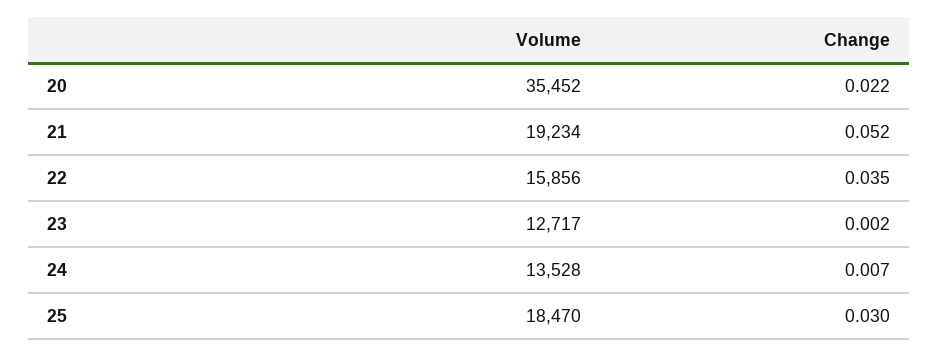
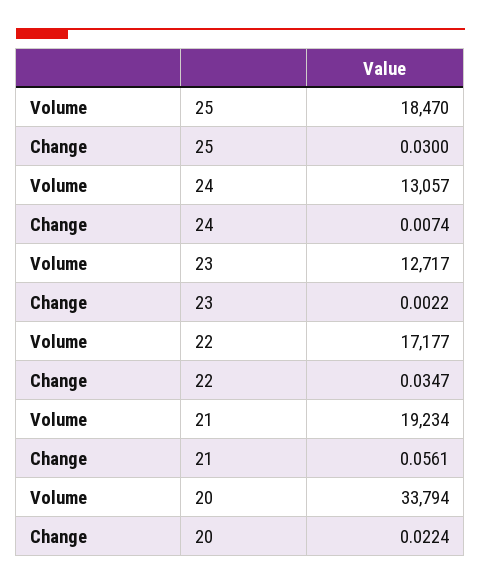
  {
    "Volume": {
-     "20": 35452,
+     "20": 33794,
      "21": 19234,
-     "22": 15856,
+     "22": 17177,
      "23": 12717,
-     "24": 13528,
+     "24": 13057,
      "25": 18470
    },
    "Change": {
      "20": 0.0224,
-     "21": 0.052,
+     "21": 0.0561,
      "22": 0.0347,
      "23": 0.0022,
      "24": 0.0074,
      "25": 0.03
    }
  }

